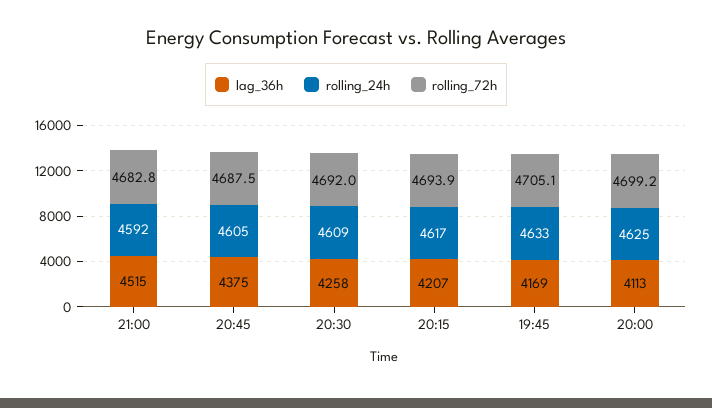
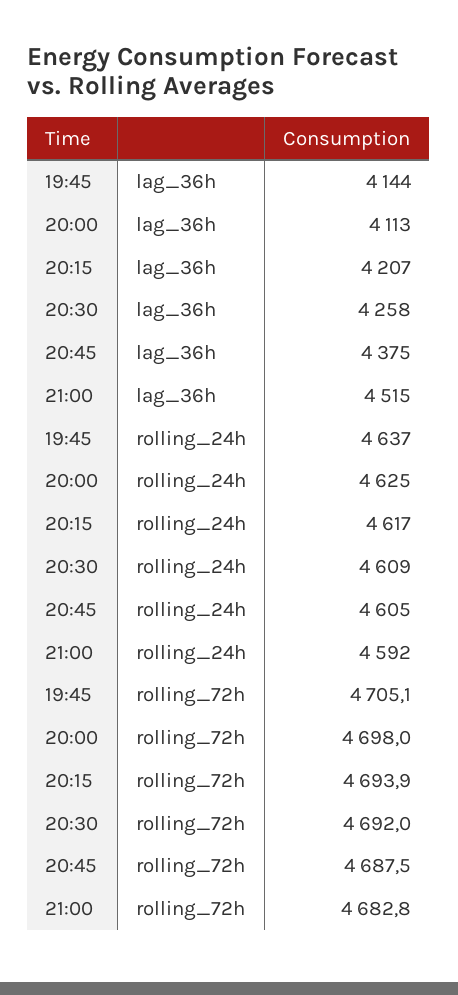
  {
    "lag_36h": {
      "21:00": 4515,
      "20:45": 4375,
      "20:30": 4258,
      "20:15": 4207,
-     "19:45": 4169,
+     "19:45": 4144,
      "20:00": 4113
    },
    "rolling_24h": {
      "21:00": 4592,
      "20:45": 4605,
      "20:30": 4609,
      "20:15": 4617,
-     "19:45": 4633,
+     "19:45": 4637,
      "20:00": 4625
    },
    "rolling_72h": {
      "21:00": 4682.8,
      "20:45": 4687.5,
      "20:30": 4692,
      "20:15": 4693.9,
      "19:45": 4705.1,
-     "20:00": 4699.2
+     "20:00": 4698
    }
  }

